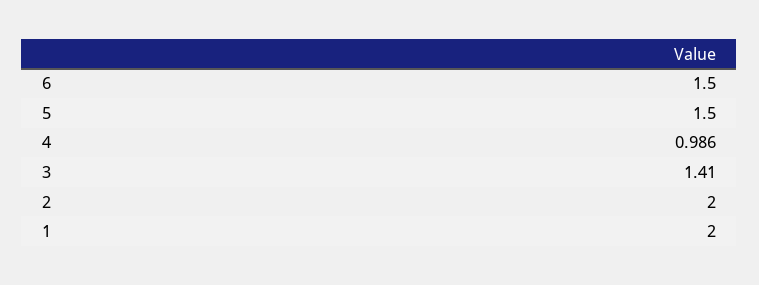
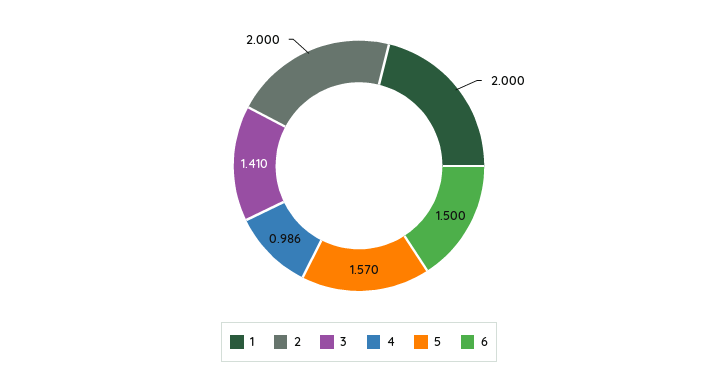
  {
    "6": 1.5,
-   "5": 1.5,
+   "5": 1.57,
    "4": 0.986,
    "3": 1.41,
    "2": 2,
    "1": 2
  }

